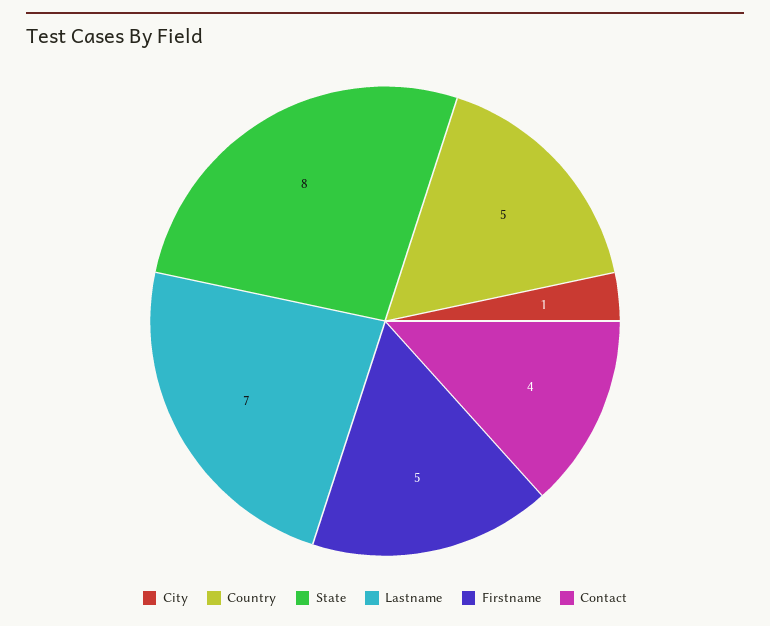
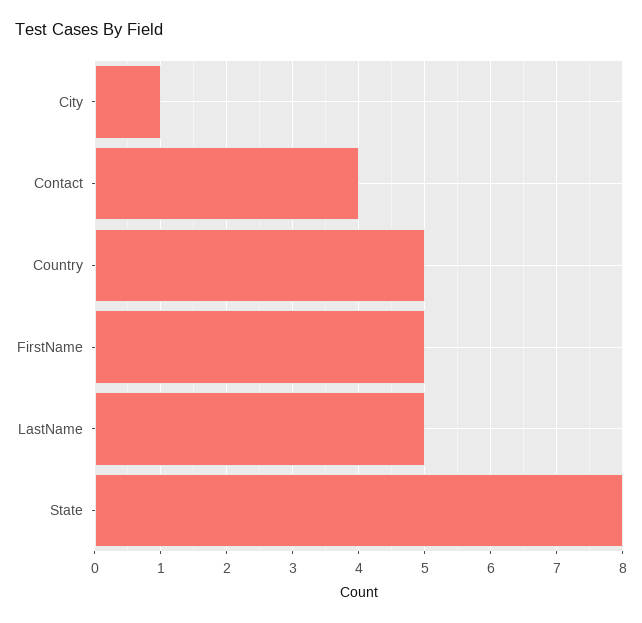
  {
    "City": 1,
    "Country": 5,
    "State": 8,
-   "Lastname": 7,
+   "Lastname": 5,
    "Firstname": 5,
    "Contact": 4
  }

